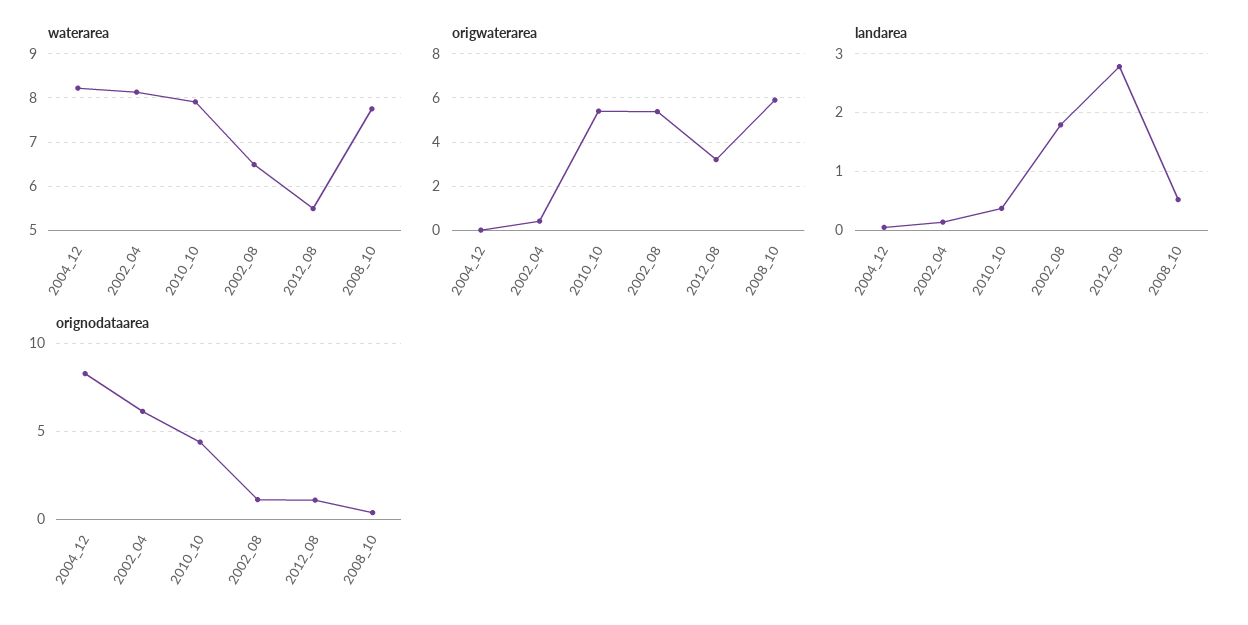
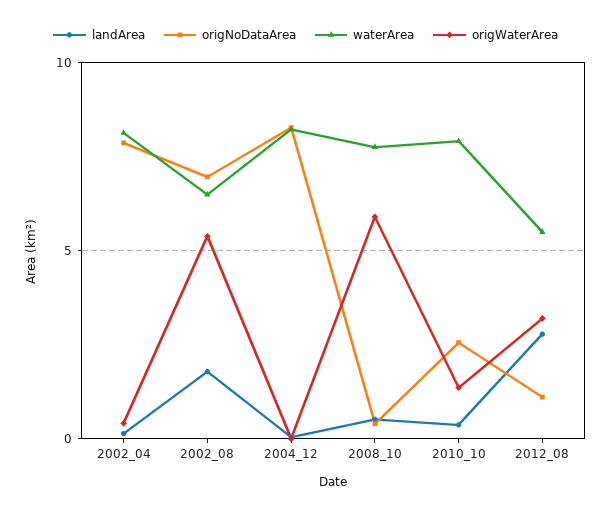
  {
    "waterarea": {
      "2004_12": 8.2,
      "2002_04": 8.2,
      "2010_10": 8,
      "2002_08": 6.4,
      "2012_08": 5.4,
      "2008_10": 7.8
    },
    "origwaterarea": {
      "2004_12": 0,
      "2002_04": 0.5,
-     "2010_10": 5.5,
+     "2010_10": 1.5,
      "2002_08": 5.5,
      "2012_08": 3,
      "2008_10": 6
    },
    "landarea": {
      "2004_12": 0,
      "2002_04": 0.2,
      "2010_10": 0.4,
      "2002_08": 1.8,
      "2012_08": 2.8,
      "2008_10": 0.6
    },
    "orignodataarea": {
      "2004_12": 8.5,
-     "2002_04": 6,
+     "2002_04": 8,
-     "2010_10": 4.5,
+     "2010_10": 2.5,
-     "2002_08": 1,
+     "2002_08": 7,
      "2012_08": 1,
      "2008_10": 0.5
    }
  }

